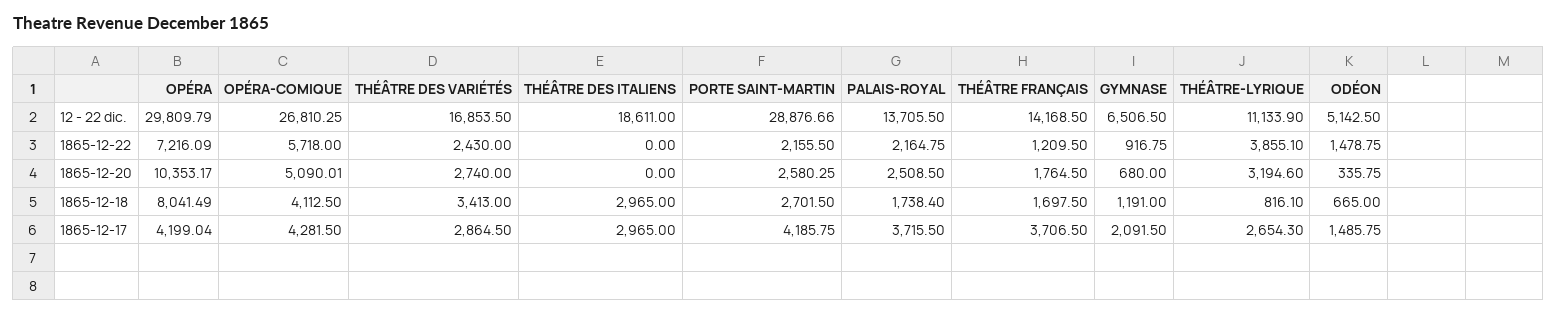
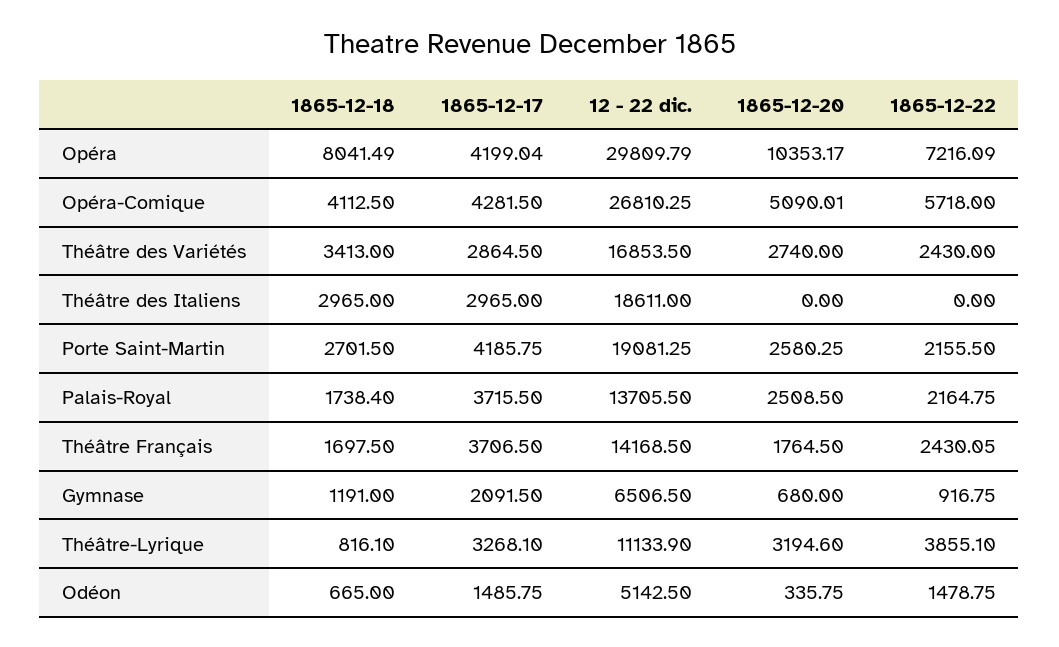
  {
    "OPÉRA": {
      "12 - 22 dic.": 29809.79,
      "1865-12-22": 7216.09,
      "1865-12-20": 10353.17,
      "1865-12-18": 8041.49,
      "1865-12-17": 4199.04
    },
    "OPÉRA-COMIQUE": {
      "12 - 22 dic.": 26810.25,
      "1865-12-22": 5718,
      "1865-12-20": 5090.01,
      "1865-12-18": 4112.5,
      "1865-12-17": 4281.5
    },
    "THÉÂTRE DES VARIÉTÉS": {
      "12 - 22 dic.": 16853.5,
      "1865-12-22": 2430,
      "1865-12-20": 2740,
      "1865-12-18": 3413,
      "1865-12-17": 2864.5
    },
    "THÉÂTRE DES ITALIENS": {
      "12 - 22 dic.": 18611,
      "1865-12-22": 0,
      "1865-12-20": 0,
      "1865-12-18": 2965,
      "1865-12-17": 2965
    },
    "PORTE SAINT-MARTIN": {
-     "12 - 22 dic.": 28876.66,
+     "12 - 22 dic.": 19081.25,
      "1865-12-22": 2155.5,
      "1865-12-20": 2580.25,
      "1865-12-18": 2701.5,
      "1865-12-17": 4185.75
    },
    "PALAIS-ROYAL": {
      "12 - 22 dic.": 13705.5,
      "1865-12-22": 2164.75,
      "1865-12-20": 2508.5,
      "1865-12-18": 1738.4,
      "1865-12-17": 3715.5
    },
    "THÉÂTRE FRANÇAIS": {
      "12 - 22 dic.": 14168.5,
-     "1865-12-22": 1209.5,
+     "1865-12-22": 2430.05,
      "1865-12-20": 1764.5,
      "1865-12-18": 1697.5,
      "1865-12-17": 3706.5
    },
    "GYMNASE": {
      "12 - 22 dic.": 6506.5,
      "1865-12-22": 916.75,
      "1865-12-20": 680,
      "1865-12-18": 1191,
      "1865-12-17": 2091.5
    },
    "THÉÂTRE-LYRIQUE": {
      "12 - 22 dic.": 11133.9,
      "1865-12-22": 3855.1,
      "1865-12-20": 3194.6,
      "1865-12-18": 816.1,
-     "1865-12-17": 2654.3
+     "1865-12-17": 3268.1
    },
    "ODÉON": {
      "12 - 22 dic.": 5142.5,
      "1865-12-22": 1478.75,
      "1865-12-20": 335.75,
      "1865-12-18": 665,
      "1865-12-17": 1485.75
    }
  }

